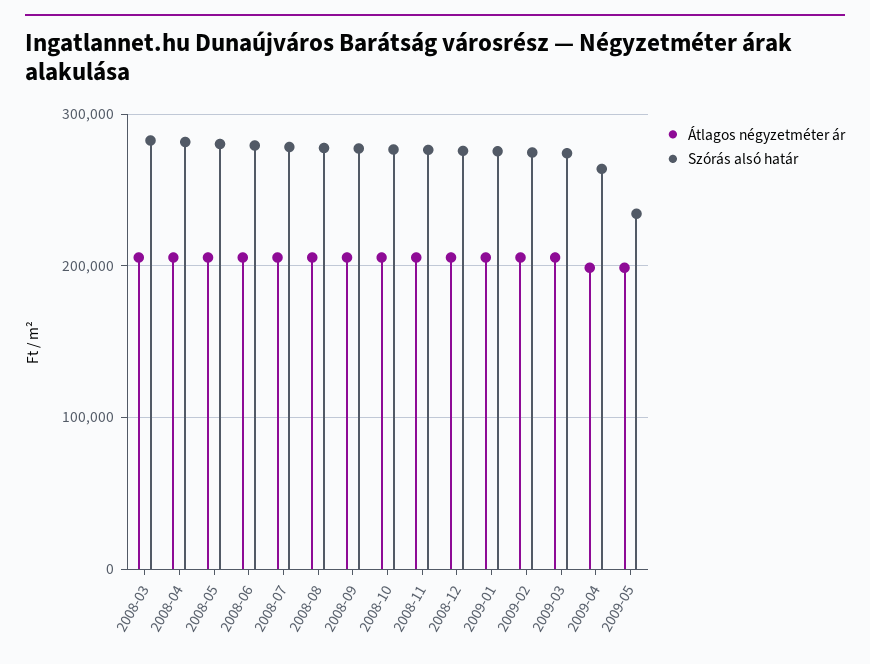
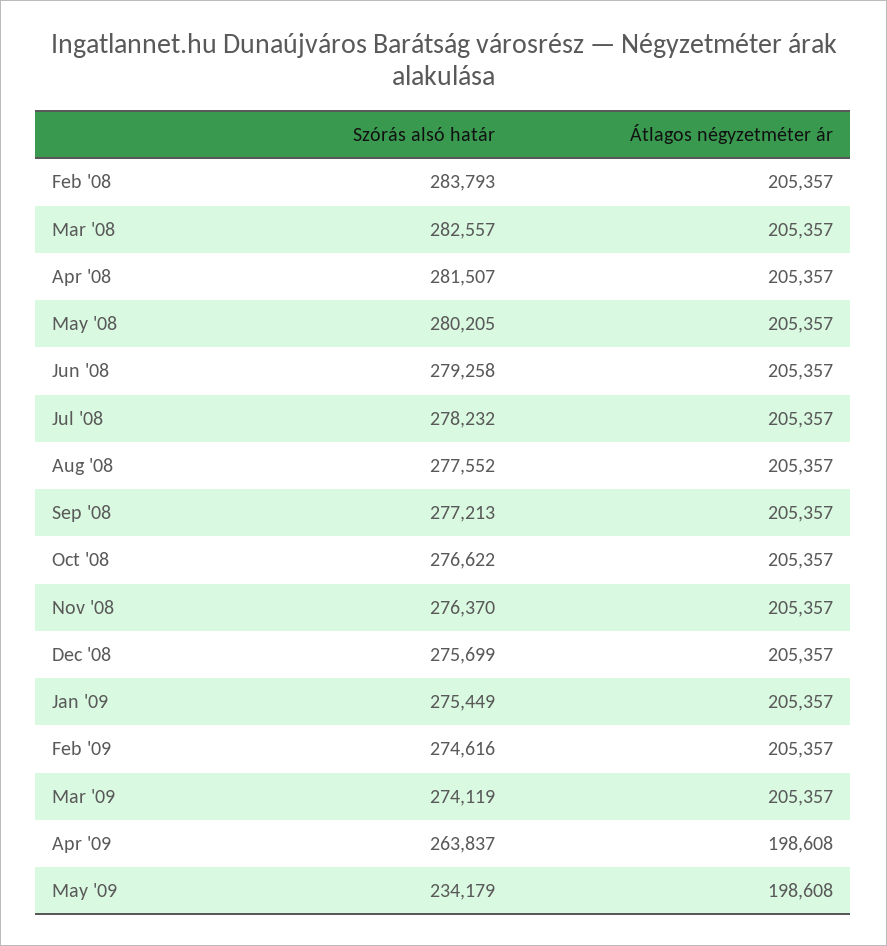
  {
    "Átlagos négyzetméter ár": {
      "2008-03": 205357,
      "2008-04": 205357,
      "2008-05": 205357,
      "2008-06": 205357,
      "2008-07": 205357,
      "2008-08": 205357,
      "2008-09": 205357,
      "2008-10": 205357,
      "2008-11": 205357,
      "2008-12": 205357,
      "2009-01": 205357,
      "2009-02": 205357,
      "2009-03": 205357,
      "2009-04": 198608,
-     "2009-05": 198608
+     "2009-05": 198608,
+     "Feb '08": 205357
    },
    "Szórás alsó határ": {
      "2008-03": 282557,
      "2008-04": 281507,
      "2008-05": 280205,
      "2008-06": 279258,
      "2008-07": 278232,
      "2008-08": 277552,
      "2008-09": 277213,
      "2008-10": 276622,
      "2008-11": 276370,
      "2008-12": 275699,
      "2009-01": 275449,
      "2009-02": 274616,
      "2009-03": 274119,
      "2009-04": 263837,
-     "2009-05": 234179
+     "2009-05": 234179,
+     "Feb '08": 283793
    }
  }

